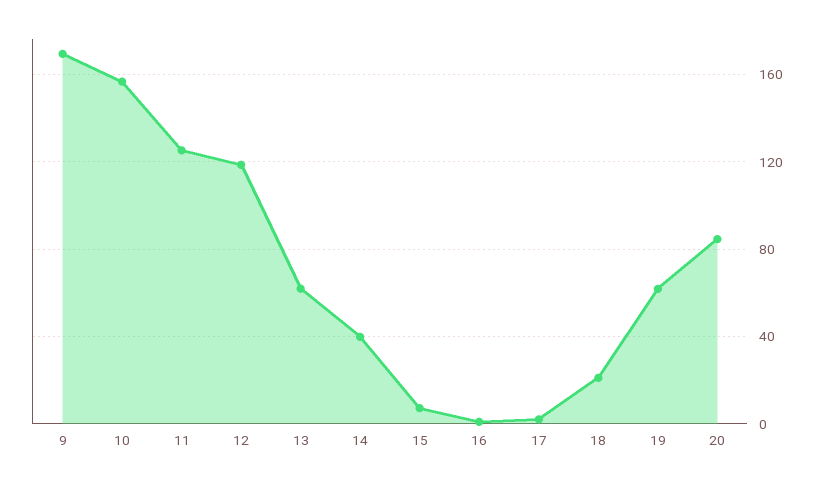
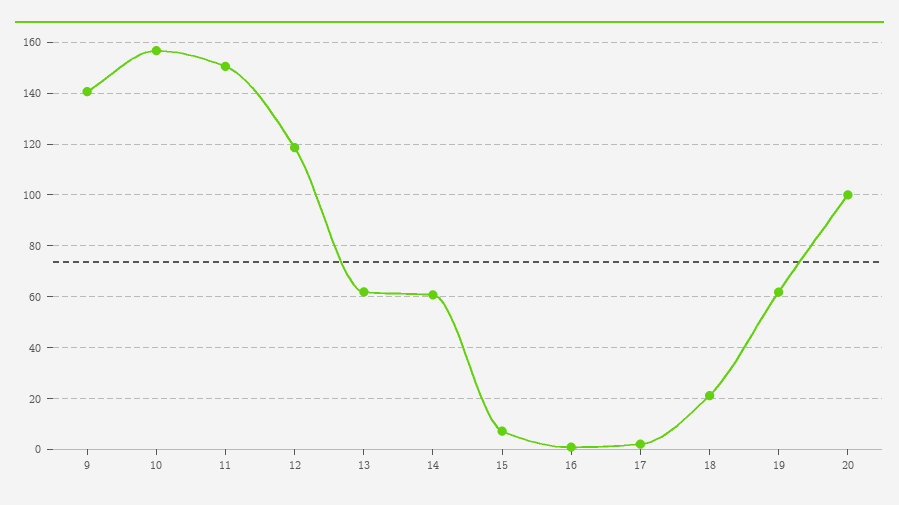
  {
-   "9": 170,
+   "9": 140,
    "10": 157.5,
-   "11": 125,
+   "11": 150,
    "12": 117.5,
    "13": 62.5,
-   "14": 40,
+   "14": 60,
    "15": 7.5,
    "16": 0,
    "17": 2.5,
    "18": 20,
    "19": 62.5,
-   "20": 85
+   "20": 100
  }

